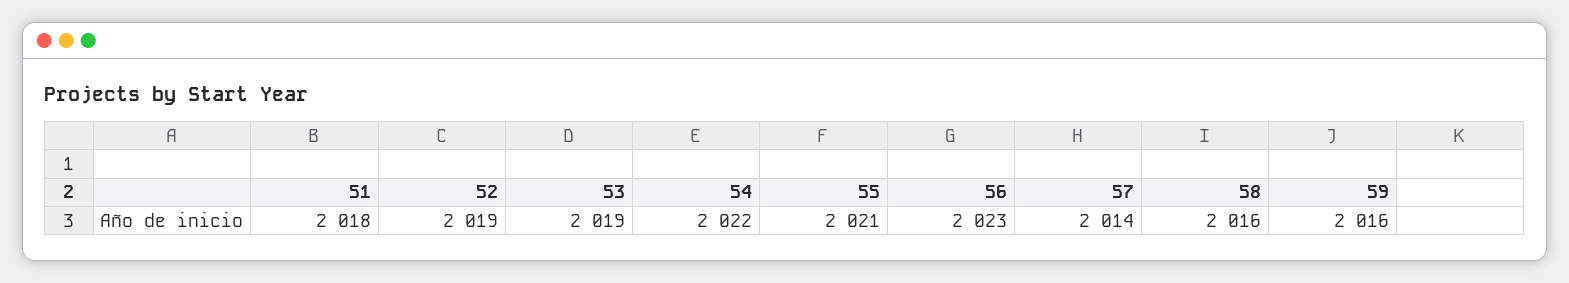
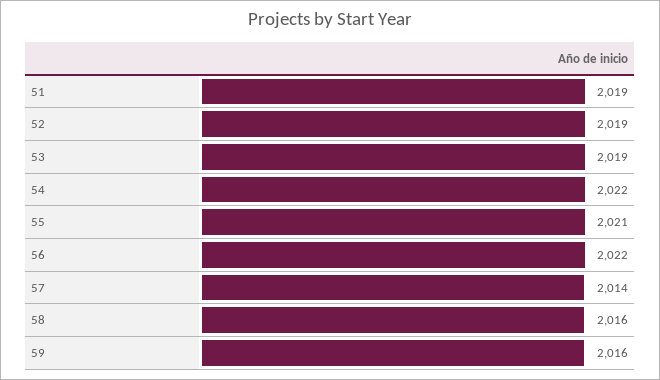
  {
-   "51": 2018,
+   "51": 2019,
    "52": 2019,
    "53": 2019,
    "54": 2022,
    "55": 2021,
-   "56": 2023,
+   "56": 2022,
    "57": 2014,
    "58": 2016,
    "59": 2016
  }

